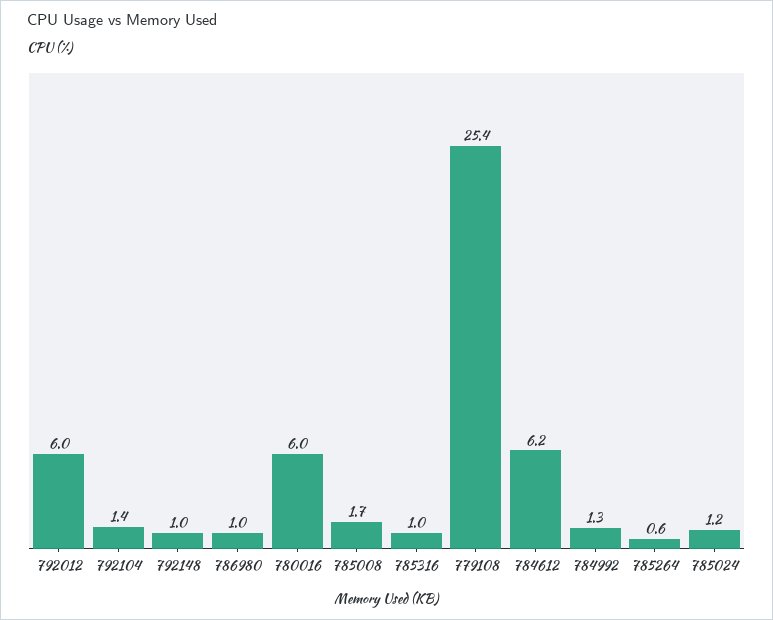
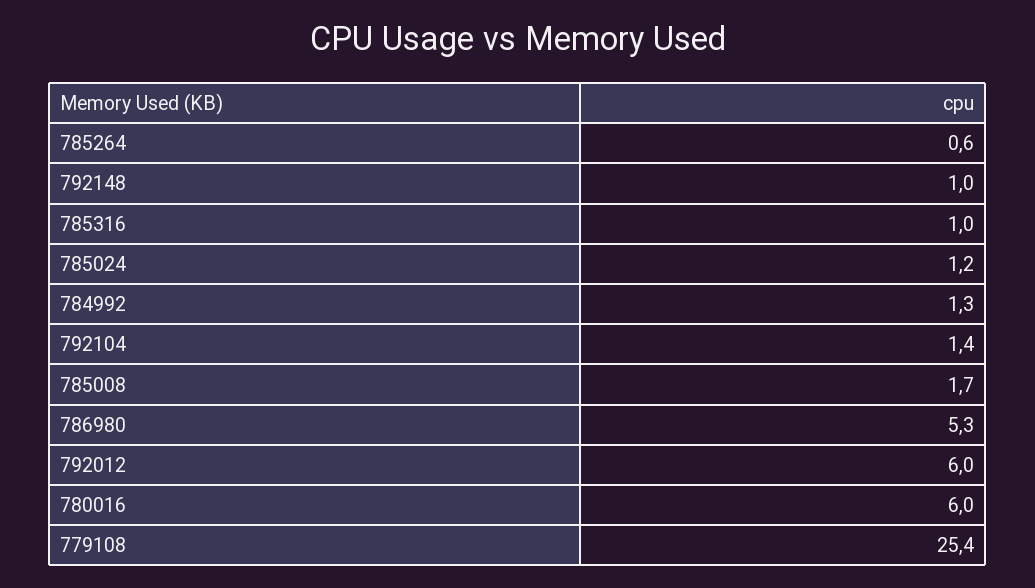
  {
    "792012": 6,
    "792104": 1.4,
    "792148": 1,
-   "786980": 1,
+   "786980": 5.3,
    "780016": 6,
    "785008": 1.7,
    "785316": 1,
    "779108": 25.4,
-   "784612": 6.2,
    "784992": 1.3,
    "785264": 0.6,
    "785024": 1.2
  }

